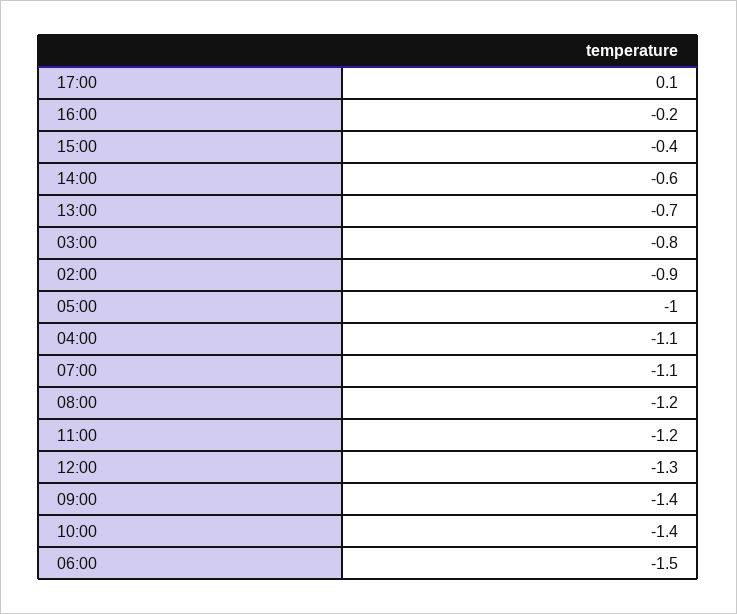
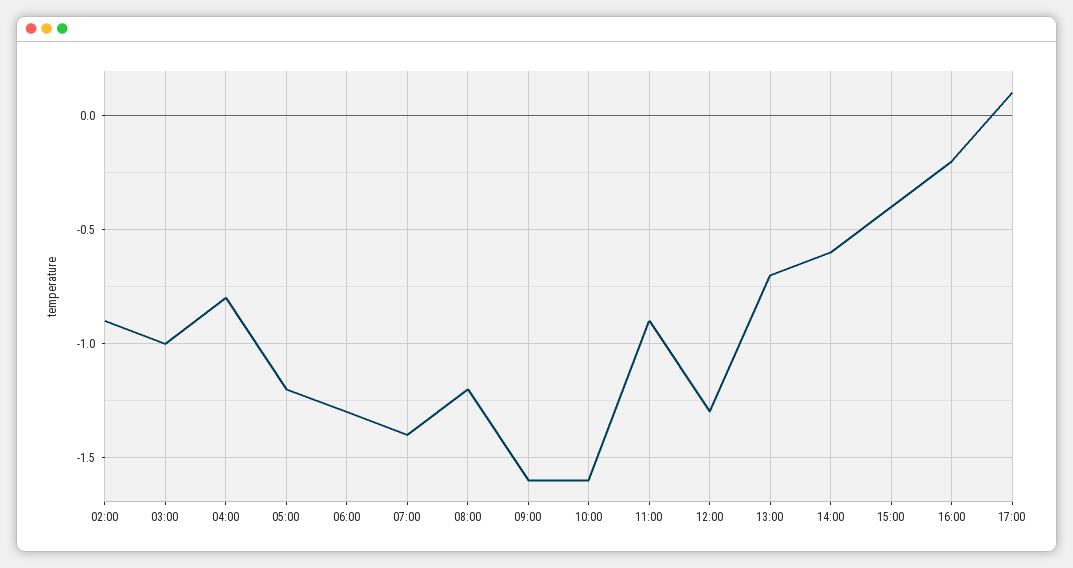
  {
    "17:00": 0.1,
    "16:00": -0.2,
    "15:00": -0.4,
    "14:00": -0.6,
    "13:00": -0.7,
-   "03:00": -0.8,
+   "03:00": -1,
    "02:00": -0.9,
-   "05:00": -1,
+   "05:00": -1.2,
-   "04:00": -1.1,
+   "04:00": -0.8,
-   "07:00": -1.1,
+   "07:00": -1.4,
    "08:00": -1.2,
-   "11:00": -1.2,
+   "11:00": -0.9,
    "12:00": -1.3,
-   "09:00": -1.4,
+   "09:00": -1.6,
-   "10:00": -1.4,
+   "10:00": -1.6,
-   "06:00": -1.5
+   "06:00": -1.3
  }

